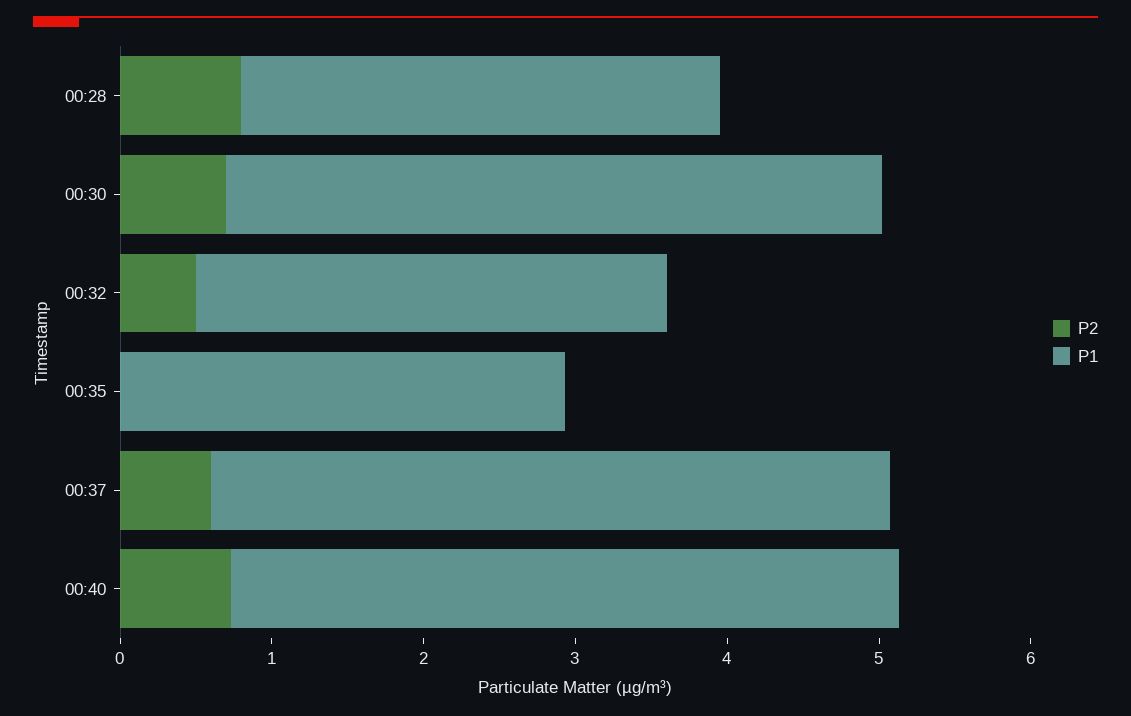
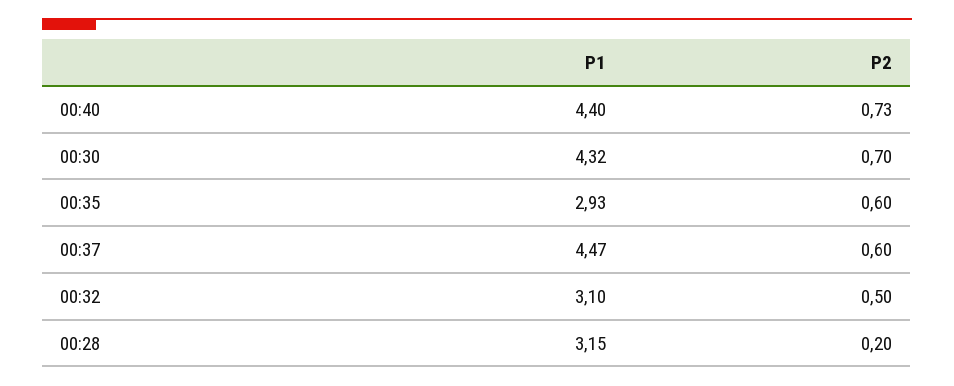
  {
    "P2": {
-     "00:28": 0.8,
+     "00:28": 0.2,
      "00:30": 0.7,
      "00:32": 0.5,
-     "00:35": 0,
+     "00:35": 0.6,
      "00:37": 0.6,
      "00:40": 0.73
    },
    "P1": {
      "00:28": 3.15,
      "00:30": 4.32,
      "00:32": 3.1,
      "00:35": 2.93,
      "00:37": 4.47,
      "00:40": 4.4
    }
  }

